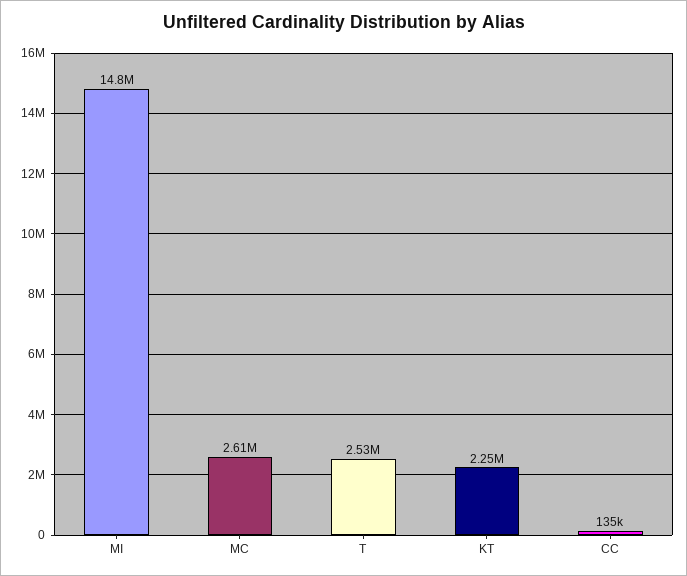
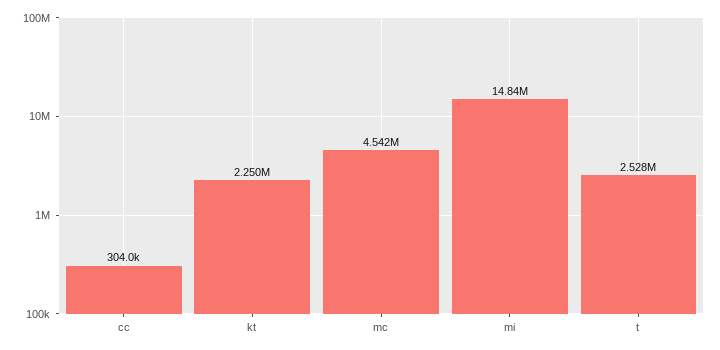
  {
    "MI": 14840000,
-   "MC": 2610000,
+   "MC": 4542000,
    "T": 2528000,
    "KT": 2250000,
-   "CC": 135000
+   "CC": 304000
  }

